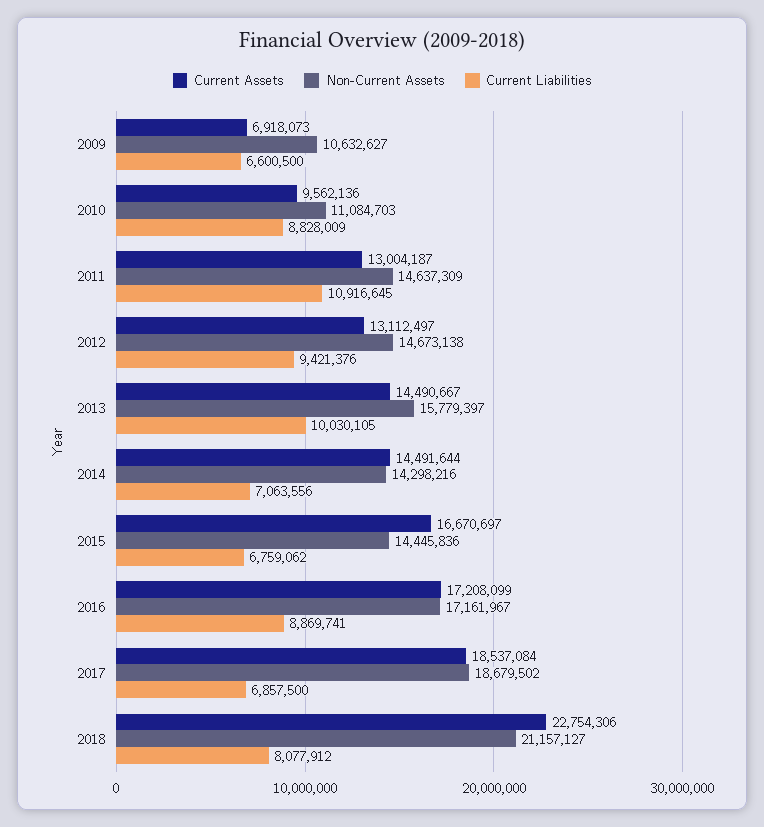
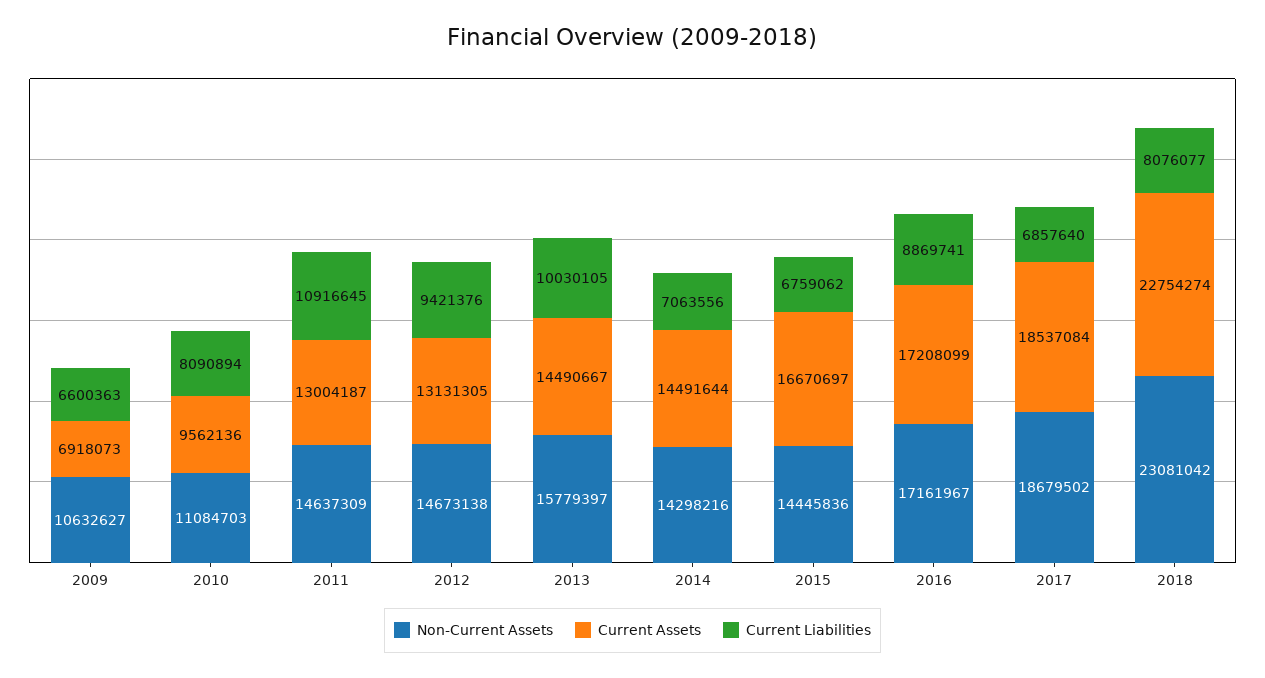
  {
    "Current Assets": {
      "2009": 6918073,
      "2010": 9562136,
      "2011": 13004187,
-     "2012": 13112497,
+     "2012": 13131305,
      "2013": 14490667,
      "2014": 14491644,
      "2015": 16670697,
      "2016": 17208099,
      "2017": 18537084,
-     "2018": 22754306
+     "2018": 22754274
    },
    "Non-Current Assets": {
      "2009": 10632627,
      "2010": 11084703,
      "2011": 14637309,
      "2012": 14673138,
      "2013": 15779397,
      "2014": 14298216,
      "2015": 14445836,
      "2016": 17161967,
      "2017": 18679502,
-     "2018": 21157127
+     "2018": 23081042
    },
    "Current Liabilities": {
-     "2009": 6600500,
+     "2009": 6600363,
-     "2010": 8828009,
+     "2010": 8090894,
      "2011": 10916645,
      "2012": 9421376,
      "2013": 10030105,
      "2014": 7063556,
      "2015": 6759062,
      "2016": 8869741,
-     "2017": 6857500,
+     "2017": 6857640,
-     "2018": 8077912
+     "2018": 8076077
    }
  }

